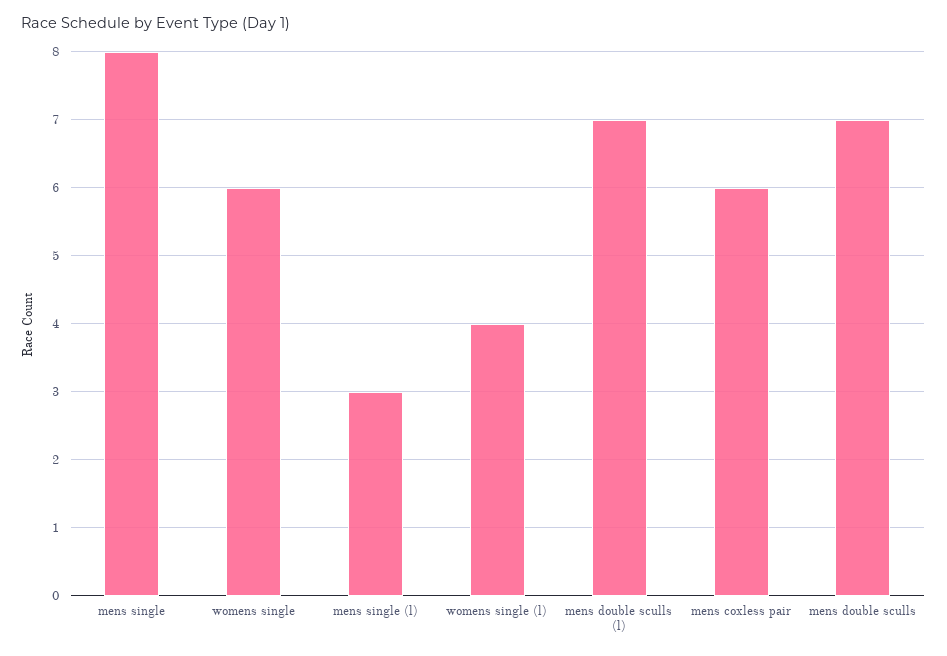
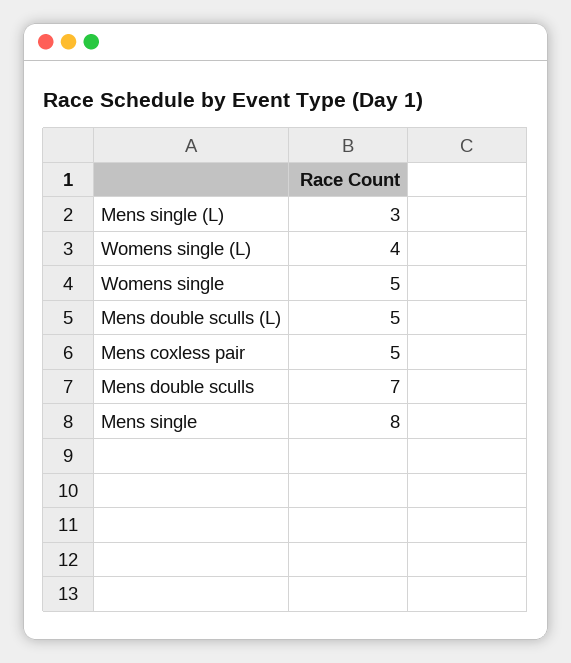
  {
    "mens single": 8,
-   "womens single": 6,
+   "womens single": 5,
    "mens single (l)": 3,
    "womens single (l)": 4,
-   "mens double sculls (l)": 7,
+   "mens double sculls (l)": 5,
-   "mens coxless pair": 6,
+   "mens coxless pair": 5,
    "mens double sculls": 7
  }

